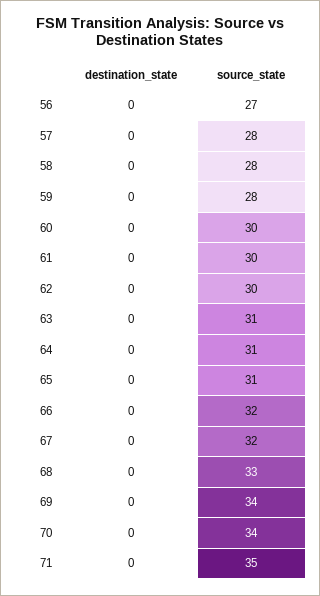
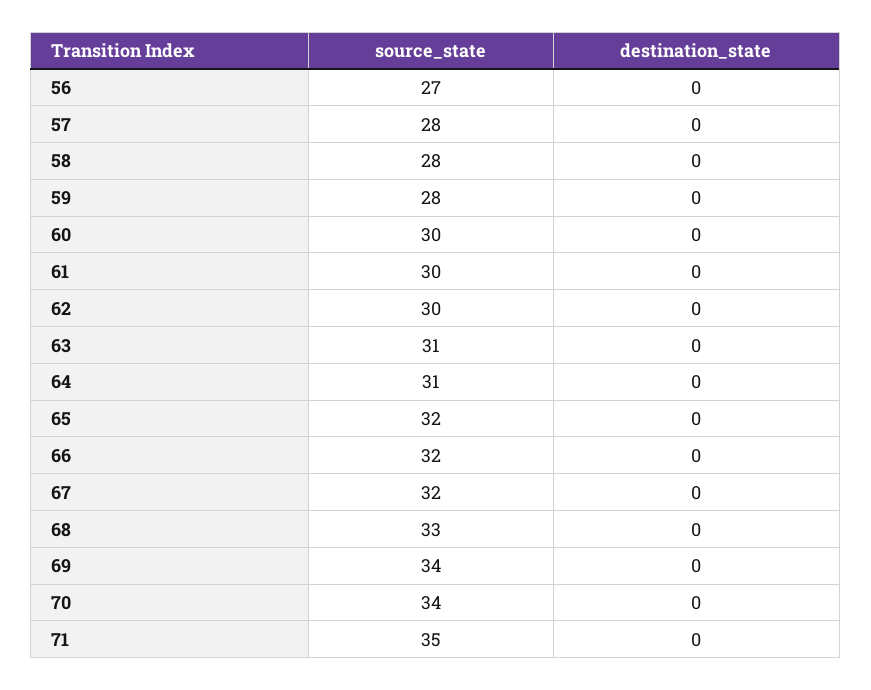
  {
    "destination_state": {
      "56": 0,
      "57": 0,
      "58": 0,
      "59": 0,
      "60": 0,
      "61": 0,
      "62": 0,
      "63": 0,
      "64": 0,
      "65": 0,
      "66": 0,
      "67": 0,
      "68": 0,
      "69": 0,
      "70": 0,
      "71": 0
    },
    "source_state": {
      "56": 27,
      "57": 28,
      "58": 28,
      "59": 28,
      "60": 30,
      "61": 30,
      "62": 30,
      "63": 31,
      "64": 31,
-     "65": 31,
+     "65": 32,
      "66": 32,
      "67": 32,
      "68": 33,
      "69": 34,
      "70": 34,
      "71": 35
    }
  }

